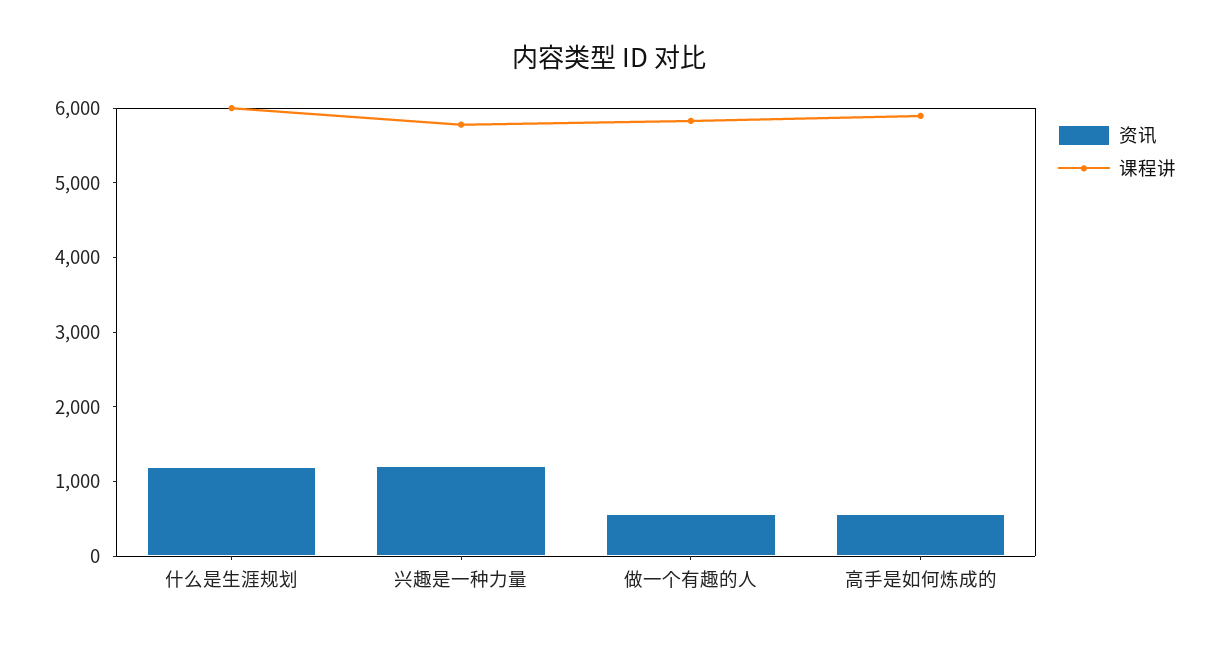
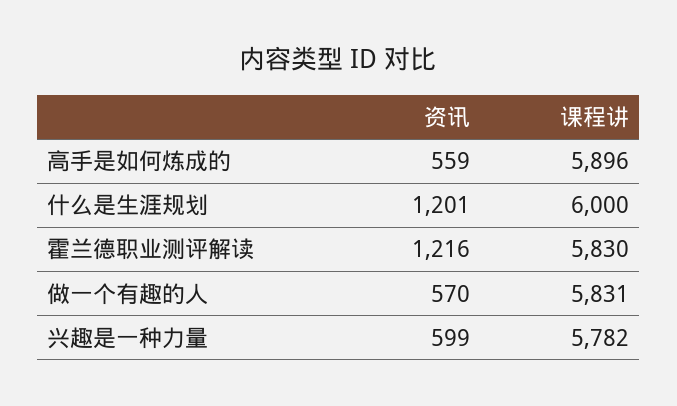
  {
    "资讯": {
      "什么是生涯规划": 1201,
-     "兴趣是一种力量": 1200,
+     "兴趣是一种力量": 599,
      "做一个有趣的人": 570,
-     "高手是如何炼成的": 559
+     "高手是如何炼成的": 559,
+     "霍兰德职业测评解读": 1216
    },
    "课程讲": {
      "什么是生涯规划": 6000,
      "兴趣是一种力量": 5782,
      "做一个有趣的人": 5831,
-     "高手是如何炼成的": 5896
+     "高手是如何炼成的": 5896,
+     "霍兰德职业测评解读": 5830
    }
  }

